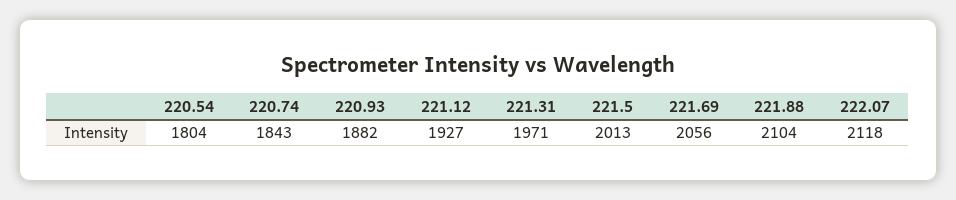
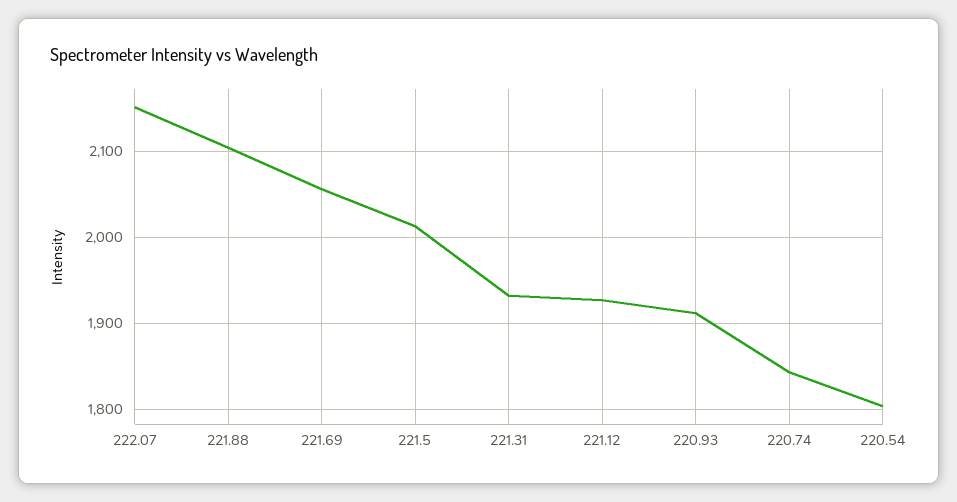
  {
    "220.54": 1804,
    "220.74": 1843,
-   "220.93": 1882,
+   "220.93": 1910,
    "221.12": 1927,
-   "221.31": 1971,
+   "221.31": 1930,
    "221.5": 2013,
    "221.69": 2056,
    "221.88": 2104,
-   "222.07": 2118
+   "222.07": 2150
  }

